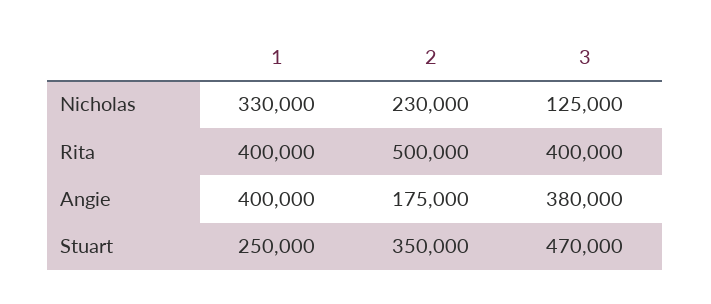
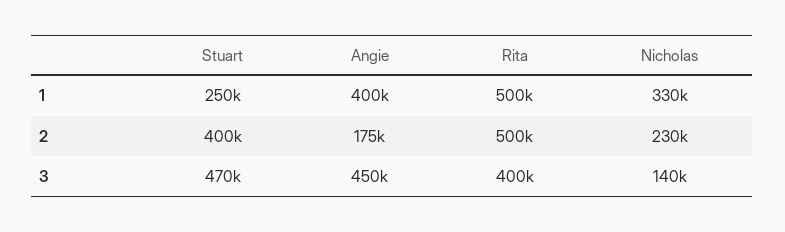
  {
    "1": {
      "Nicholas": 330000,
-     "Rita": 400000,
+     "Rita": 500000,
      "Angie": 400000,
      "Stuart": 250000
    },
    "2": {
      "Nicholas": 230000,
      "Rita": 500000,
      "Angie": 175000,
-     "Stuart": 350000
+     "Stuart": 400000
    },
    "3": {
-     "Nicholas": 125000,
+     "Nicholas": 140000,
      "Rita": 400000,
-     "Angie": 380000,
+     "Angie": 450000,
      "Stuart": 470000
    }
  }

